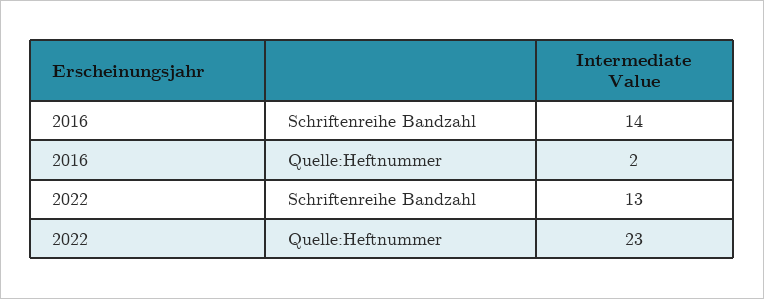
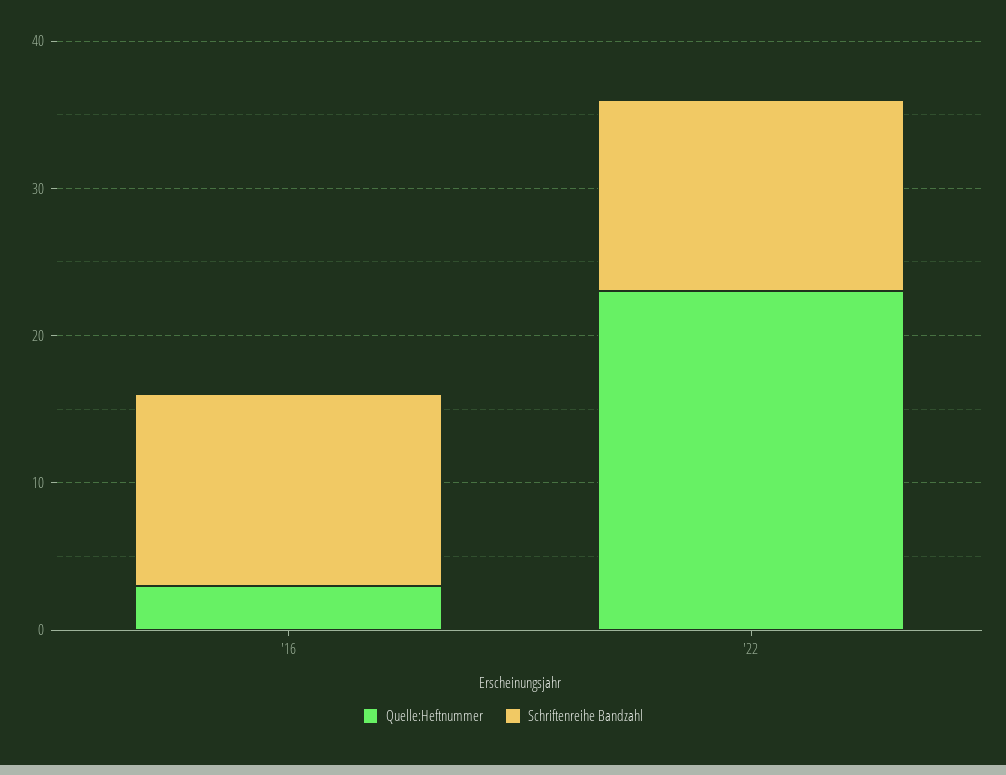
  {
    "Schriftenreihe Bandzahl": {
-     "2016": 14,
+     "2016": 13,
      "2022": 13
    },
    "Quelle:Heftnummer": {
-     "2016": 2,
+     "2016": 3,
      "2022": 23
    }
  }

